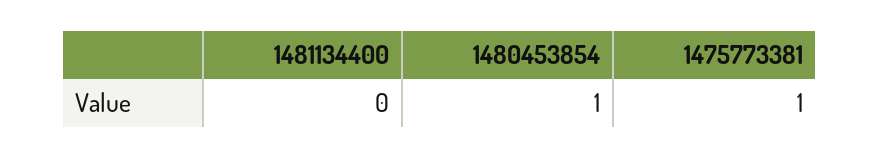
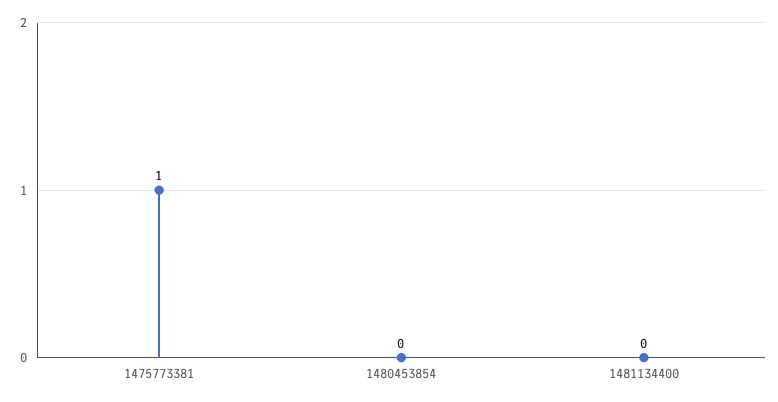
  {
    "1481134400": 0,
-   "1480453854": 1,
+   "1480453854": 0,
    "1475773381": 1
  }

